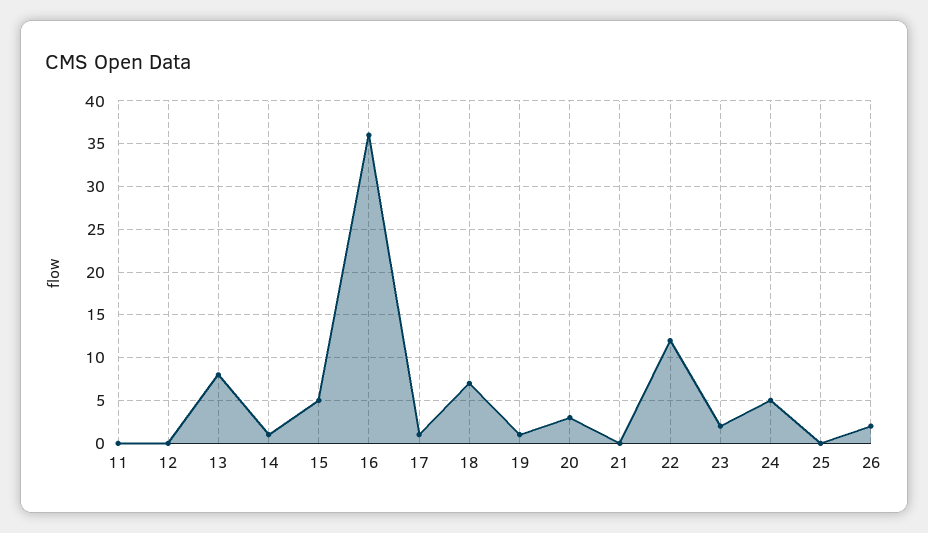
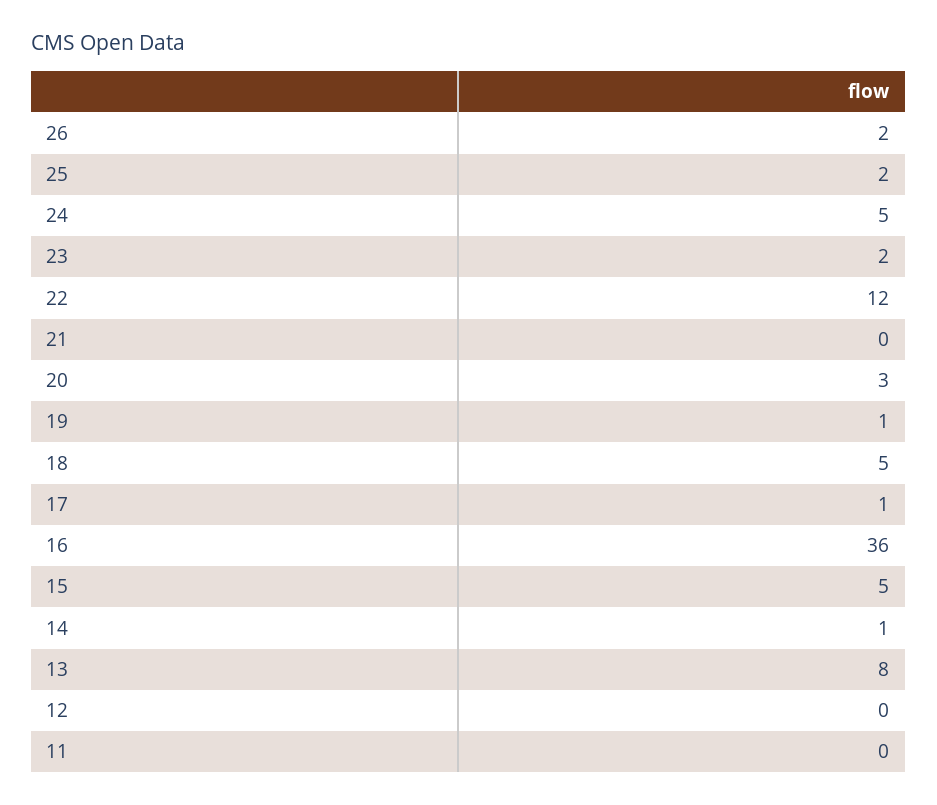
  {
    "11": 0,
    "12": 0,
    "13": 8,
    "14": 1,
    "15": 5,
    "16": 36,
    "17": 1,
-   "18": 7,
+   "18": 5,
    "19": 1,
    "20": 3,
    "21": 0,
    "22": 12,
    "23": 2,
    "24": 5,
-   "25": 0,
+   "25": 2,
    "26": 2
  }

